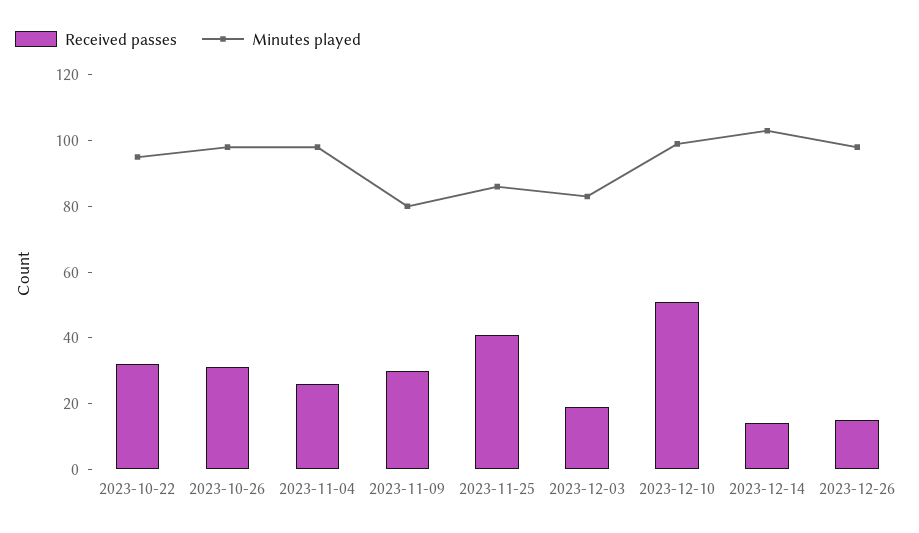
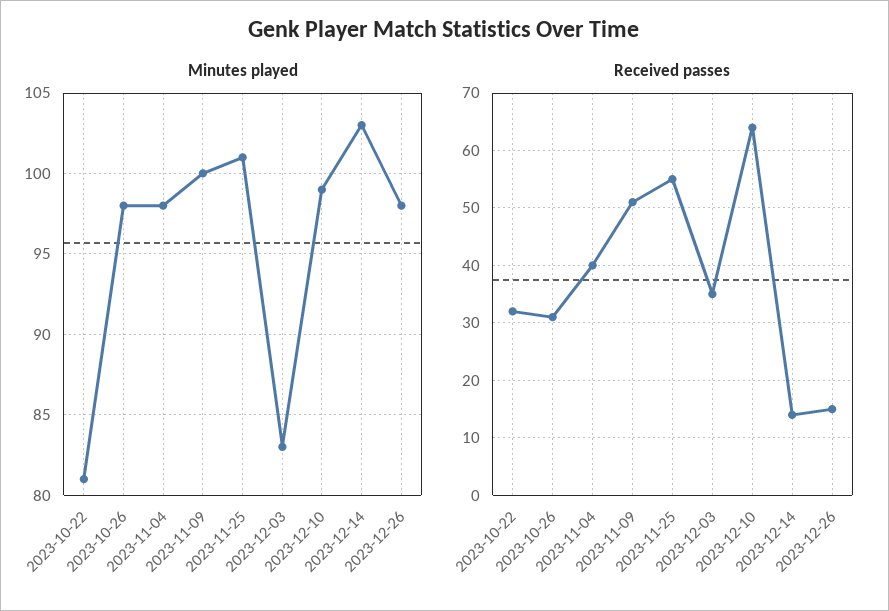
  {
    "Received passes": {
      "2023-10-22": 30,
      "2023-10-26": 30,
-     "2023-11-04": 25,
+     "2023-11-04": 40,
-     "2023-11-09": 30,
+     "2023-11-09": 50,
-     "2023-11-25": 40,
+     "2023-11-25": 55,
-     "2023-12-03": 20,
+     "2023-12-03": 35,
-     "2023-12-10": 50,
+     "2023-12-10": 65,
      "2023-12-14": 15,
      "2023-12-26": 15
    },
    "Minutes played": {
-     "2023-10-22": 95,
+     "2023-10-22": 81,
      "2023-10-26": 98,
      "2023-11-04": 98,
-     "2023-11-09": 80,
+     "2023-11-09": 100,
-     "2023-11-25": 85,
+     "2023-11-25": 101,
      "2023-12-03": 83,
      "2023-12-10": 99,
      "2023-12-14": 103,
      "2023-12-26": 98
    }
  }

